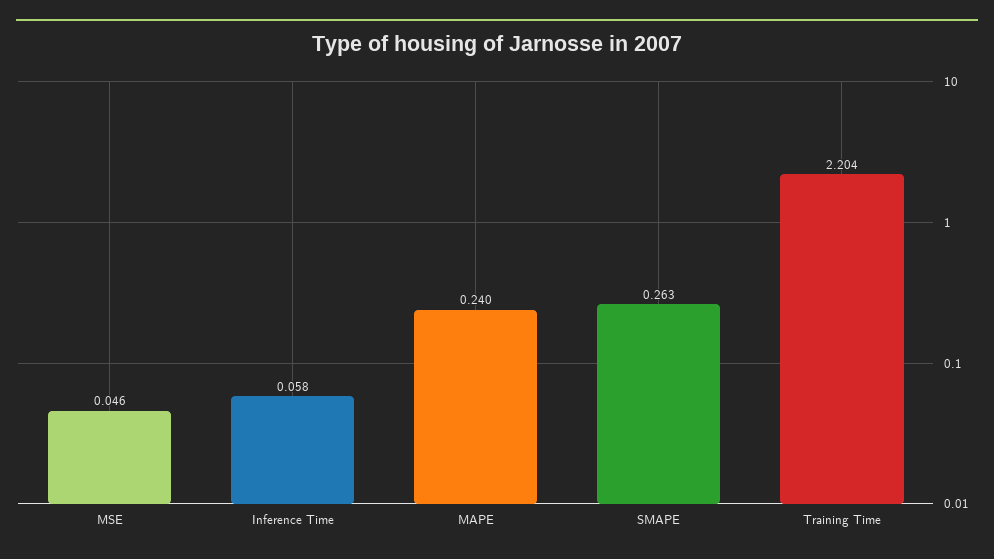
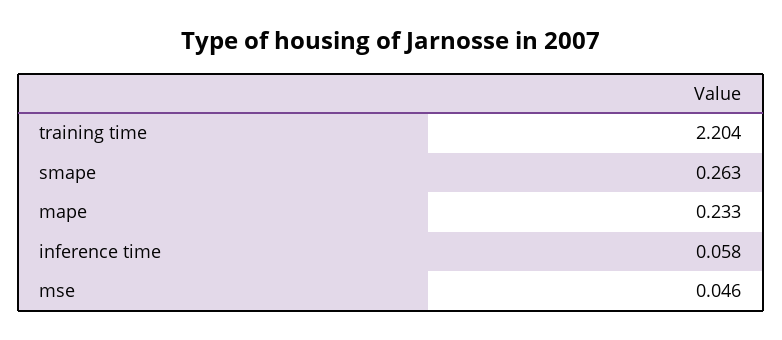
  {
    "MSE": 0.046,
    "Inference Time": 0.058,
-   "MAPE": 0.24,
+   "MAPE": 0.233,
    "SMAPE": 0.263,
    "Training Time": 2.204
  }

